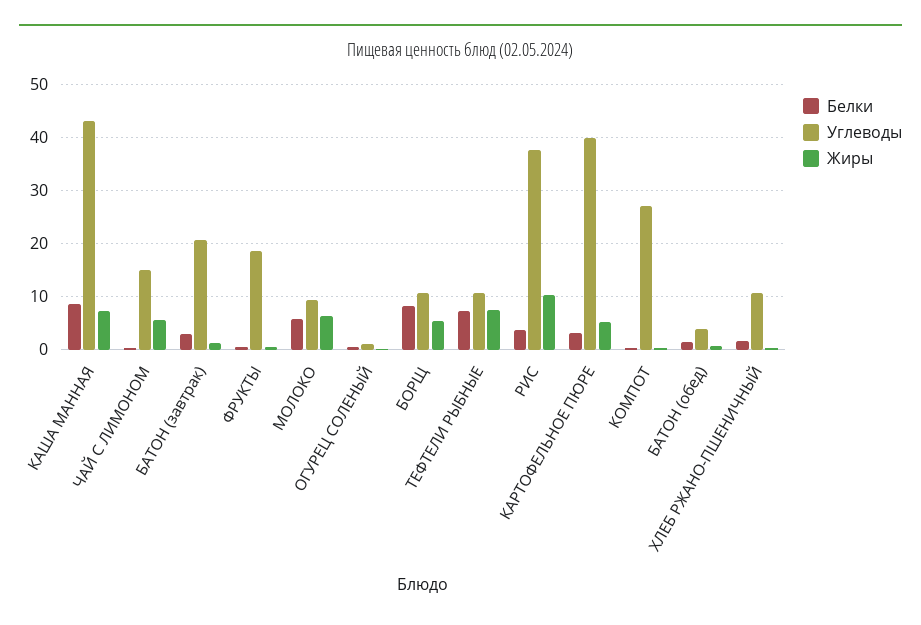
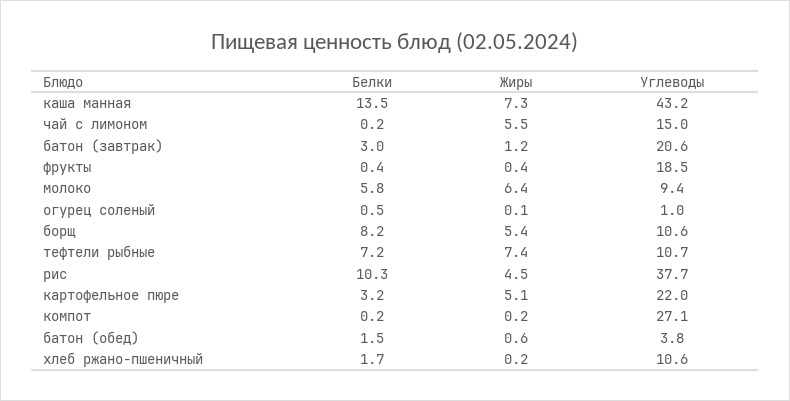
  {
    "Белки": {
-     "КАША МАННАЯ": 8,
+     "КАША МАННАЯ": 13.5,
      "ЧАЙ С ЛИМОНОМ": 0.2,
      "БАТОН (завтрак)": 3,
      "ФРУКТЫ": 0.4,
      "МОЛОКО": 5.8,
      "ОГУРЕЦ СОЛЕНЫЙ": 0.5,
      "БОРЩ": 8.2,
      "ТЕФТЕЛИ РЫБНЫЕ": 7.2,
-     "РИС": 4,
+     "РИС": 10.3,
      "КАРТОФЕЛЬНОЕ ПЮРЕ": 3.2,
      "КОМПОТ": 0.2,
      "БАТОН (обед)": 1.5,
      "ХЛЕБ РЖАНО-ПШЕНИЧНЫЙ": 1.7
    },
    "Углеводы": {
      "КАША МАННАЯ": 43.2,
      "ЧАЙ С ЛИМОНОМ": 15,
      "БАТОН (завтрак)": 20.6,
      "ФРУКТЫ": 18.5,
      "МОЛОКО": 9.4,
      "ОГУРЕЦ СОЛЕНЫЙ": 1,
      "БОРЩ": 10.6,
      "ТЕФТЕЛИ РЫБНЫЕ": 10.7,
      "РИС": 37.7,
-     "КАРТОФЕЛЬНОЕ ПЮРЕ": 40,
+     "КАРТОФЕЛЬНОЕ ПЮРЕ": 22,
      "КОМПОТ": 27.1,
      "БАТОН (обед)": 3.8,
      "ХЛЕБ РЖАНО-ПШЕНИЧНЫЙ": 10.6
    },
    "Жиры": {
      "КАША МАННАЯ": 7.3,
      "ЧАЙ С ЛИМОНОМ": 5.5,
      "БАТОН (завтрак)": 1.2,
      "ФРУКТЫ": 0.4,
      "МОЛОКО": 6.4,
      "ОГУРЕЦ СОЛЕНЫЙ": 0.1,
      "БОРЩ": 5.4,
      "ТЕФТЕЛИ РЫБНЫЕ": 7.4,
-     "РИС": 10,
+     "РИС": 4.5,
      "КАРТОФЕЛЬНОЕ ПЮРЕ": 5.1,
      "КОМПОТ": 0.2,
      "БАТОН (обед)": 0.6,
      "ХЛЕБ РЖАНО-ПШЕНИЧНЫЙ": 0.2
    }
  }

